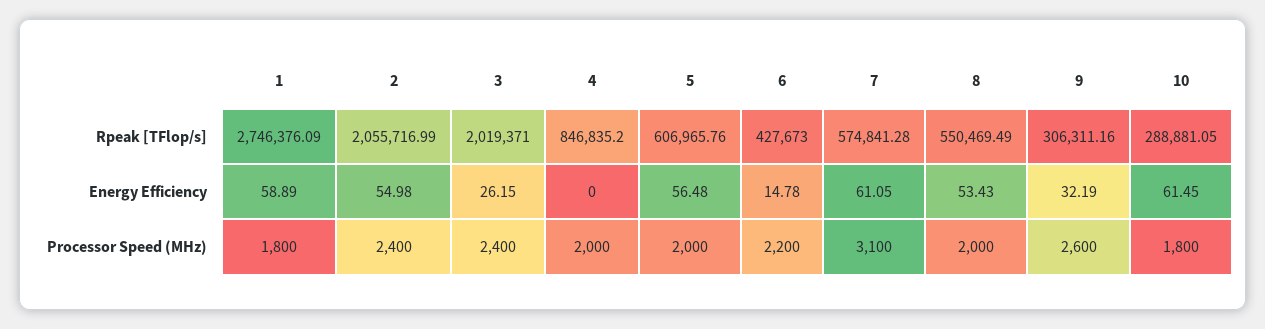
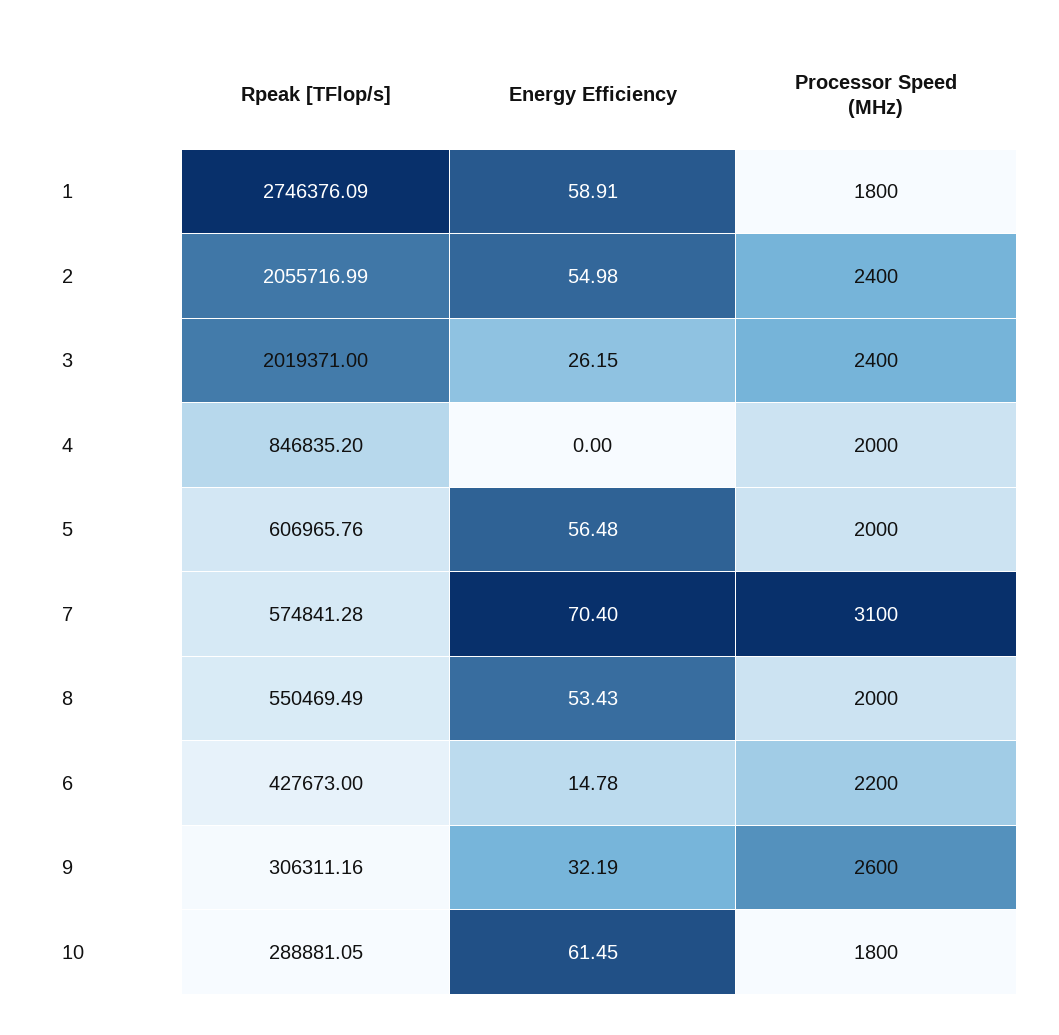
  {
    "1": {
      "Rpeak [TFlop/s]": 2746376.09,
-     "Energy Efficiency": 58.89,
+     "Energy Efficiency": 58.91,
      "Processor Speed (MHz)": 1800
    },
    "2": {
      "Rpeak [TFlop/s]": 2055716.99,
      "Energy Efficiency": 54.98,
      "Processor Speed (MHz)": 2400
    },
    "3": {
      "Rpeak [TFlop/s]": 2019371,
      "Energy Efficiency": 26.15,
      "Processor Speed (MHz)": 2400
    },
    "4": {
      "Rpeak [TFlop/s]": 846835.2,
      "Energy Efficiency": 0,
      "Processor Speed (MHz)": 2000
    },
    "5": {
      "Rpeak [TFlop/s]": 606965.76,
      "Energy Efficiency": 56.48,
      "Processor Speed (MHz)": 2000
    },
    "6": {
      "Rpeak [TFlop/s]": 427673,
      "Energy Efficiency": 14.78,
      "Processor Speed (MHz)": 2200
    },
    "7": {
      "Rpeak [TFlop/s]": 574841.28,
-     "Energy Efficiency": 61.05,
+     "Energy Efficiency": 70.4,
      "Processor Speed (MHz)": 3100
    },
    "8": {
      "Rpeak [TFlop/s]": 550469.49,
      "Energy Efficiency": 53.43,
      "Processor Speed (MHz)": 2000
    },
    "9": {
      "Rpeak [TFlop/s]": 306311.16,
      "Energy Efficiency": 32.19,
      "Processor Speed (MHz)": 2600
    },
    "10": {
      "Rpeak [TFlop/s]": 288881.05,
      "Energy Efficiency": 61.45,
      "Processor Speed (MHz)": 1800
    }
  }

